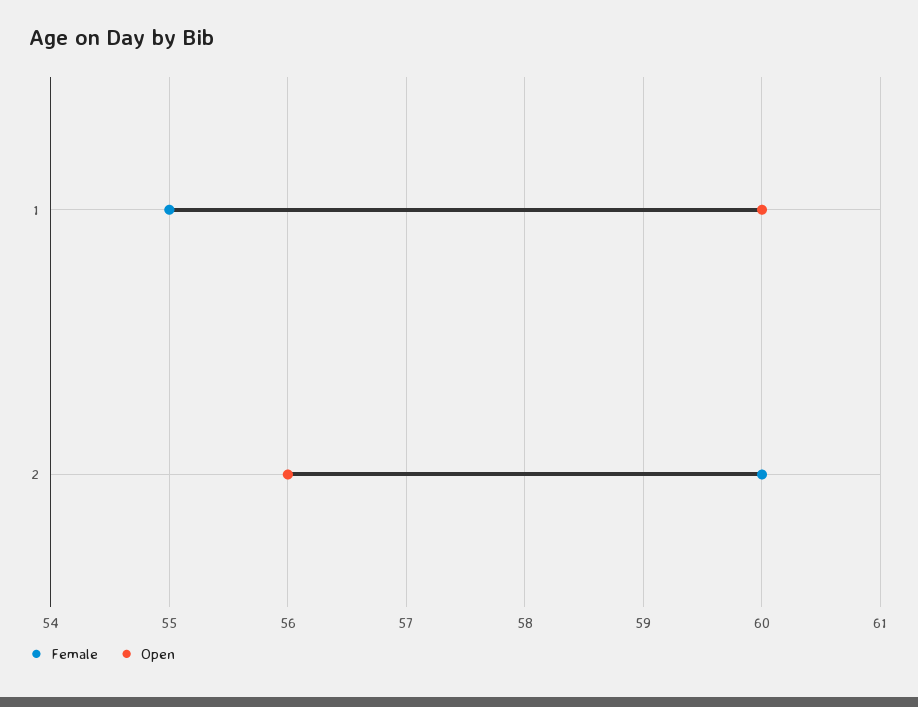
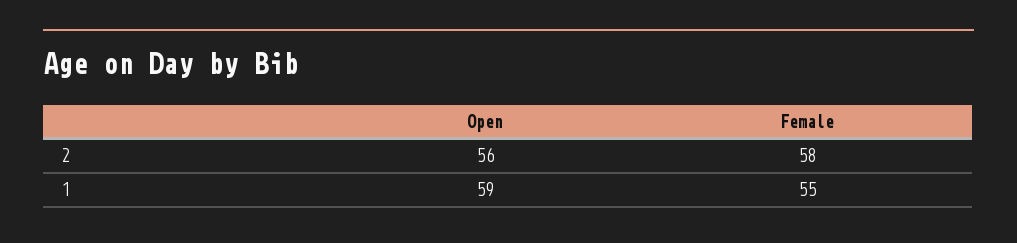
  {
    "Female": {
      "1": 55,
-     "2": 60
+     "2": 58
    },
    "Open": {
-     "1": 60,
+     "1": 59,
      "2": 56
    }
  }

